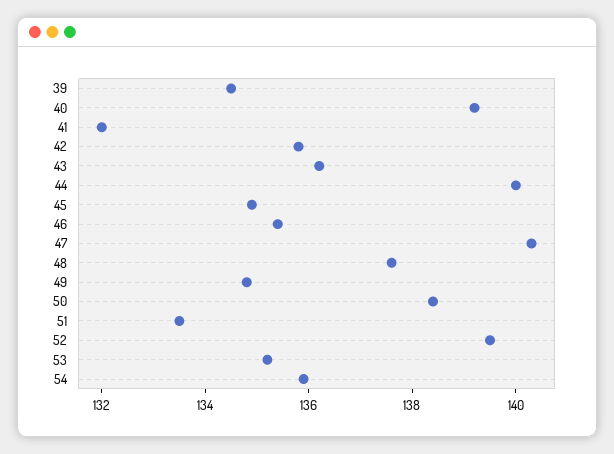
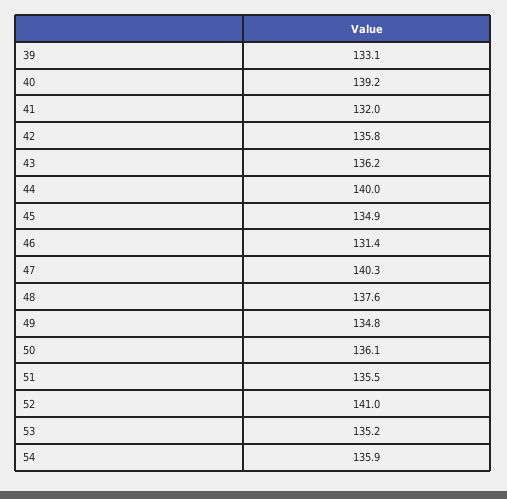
  {
-   "39": 134.5,
+   "39": 133.1,
    "40": 139.2,
    "41": 132,
    "42": 135.8,
    "43": 136.2,
    "44": 140,
    "45": 134.9,
-   "46": 135.5,
+   "46": 131.4,
    "47": 140.3,
    "48": 137.6,
    "49": 134.8,
-   "50": 138.5,
+   "50": 136.1,
-   "51": 133.5,
+   "51": 135.5,
-   "52": 139.5,
+   "52": 141,
    "53": 135.2,
    "54": 135.9
  }

